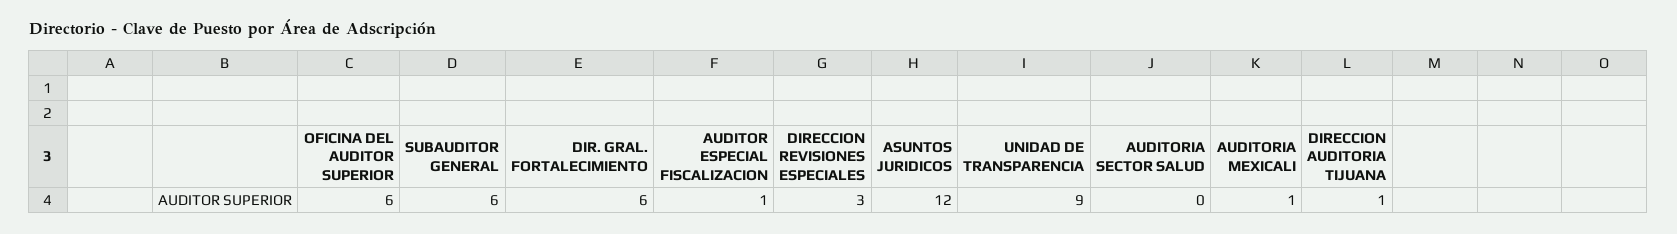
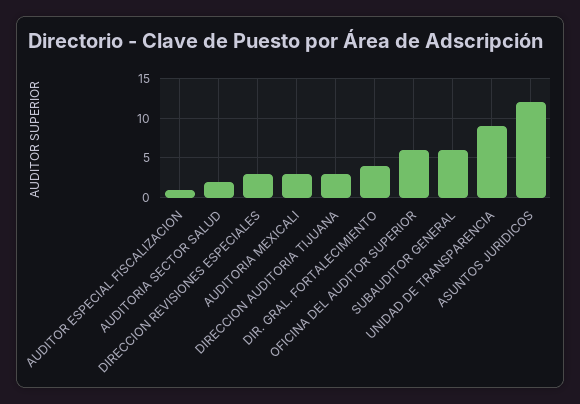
  {
    "OFICINA DEL AUDITOR SUPERIOR": 6,
    "SUBAUDITOR GENERAL": 6,
-   "DIR. GRAL. FORTALECIMIENTO": 6,
+   "DIR. GRAL. FORTALECIMIENTO": 4,
    "AUDITOR ESPECIAL FISCALIZACION": 1,
    "DIRECCION REVISIONES ESPECIALES": 3,
    "ASUNTOS JURIDICOS": 12,
    "UNIDAD DE TRANSPARENCIA": 9,
-   "AUDITORIA SECTOR SALUD": 0,
+   "AUDITORIA SECTOR SALUD": 2,
-   "AUDITORIA MEXICALI": 1,
+   "AUDITORIA MEXICALI": 3,
-   "DIRECCION AUDITORIA TIJUANA": 1
+   "DIRECCION AUDITORIA TIJUANA": 3
  }

